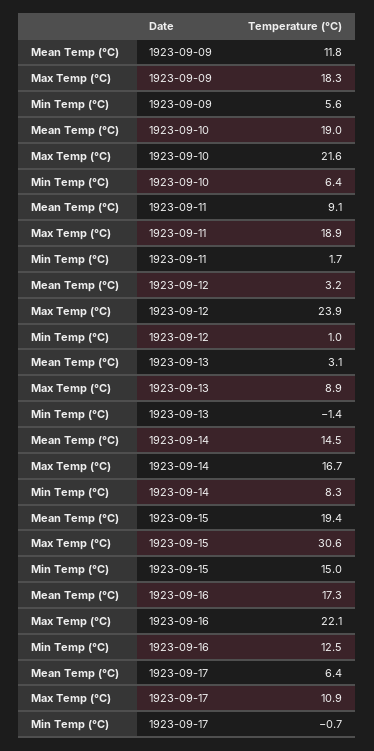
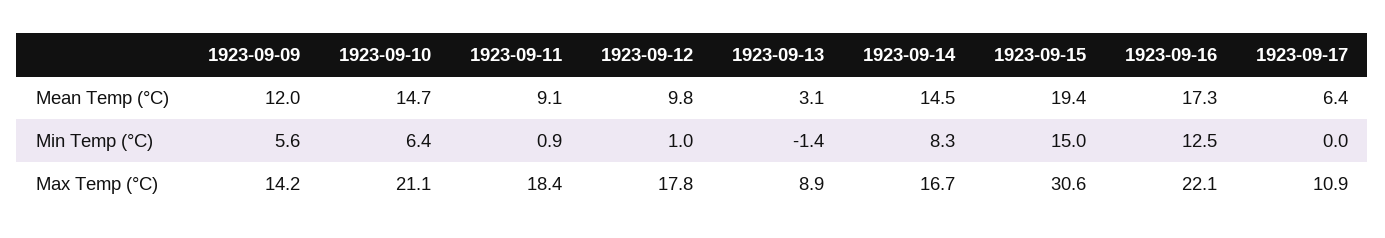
  {
    "Mean Temp (°C)": {
-     "1923-09-09": 11.8,
+     "1923-09-09": 12,
-     "1923-09-10": 19,
+     "1923-09-10": 14.7,
      "1923-09-11": 9.1,
-     "1923-09-12": 3.2,
+     "1923-09-12": 9.8,
      "1923-09-13": 3.1,
      "1923-09-14": 14.5,
      "1923-09-15": 19.4,
      "1923-09-16": 17.3,
      "1923-09-17": 6.4
    },
    "Max Temp (°C)": {
-     "1923-09-09": 18.3,
+     "1923-09-09": 14.2,
-     "1923-09-10": 21.6,
+     "1923-09-10": 21.1,
-     "1923-09-11": 18.9,
+     "1923-09-11": 18.4,
-     "1923-09-12": 23.9,
+     "1923-09-12": 17.8,
      "1923-09-13": 8.9,
      "1923-09-14": 16.7,
      "1923-09-15": 30.6,
      "1923-09-16": 22.1,
      "1923-09-17": 10.9
    },
    "Min Temp (°C)": {
      "1923-09-09": 5.6,
      "1923-09-10": 6.4,
-     "1923-09-11": 1.7,
+     "1923-09-11": 0.9,
      "1923-09-12": 1,
      "1923-09-13": -1.4,
      "1923-09-14": 8.3,
      "1923-09-15": 15,
      "1923-09-16": 12.5,
-     "1923-09-17": -0.7
+     "1923-09-17": 0
    }
  }

